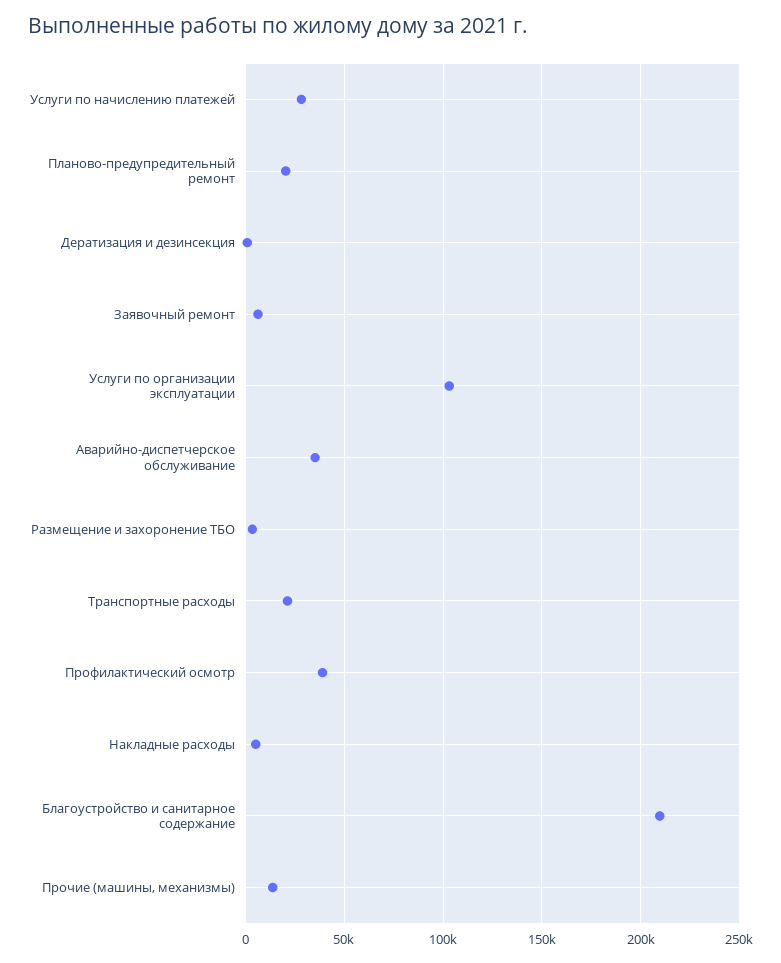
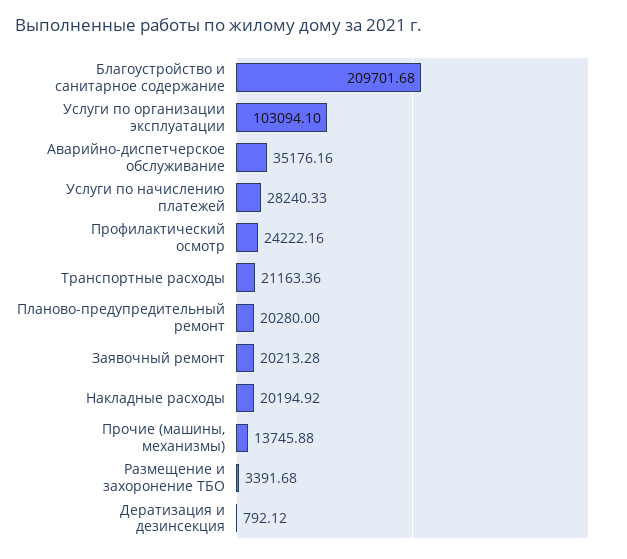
  {
    "Услуги по начислению платежей": 28240.33,
    "Планово-предупредительный ремонт": 20280,
    "Дератизация и дезинсекция": 792.12,
-   "Заявочный ремонт": 5000,
+   "Заявочный ремонт": 20213.28,
    "Услуги по организации эксплуатации": 103094.1,
    "Аварийно-диспетчерское обслуживание": 35176.16,
    "Размещение и захоронение ТБО": 3391.68,
    "Транспортные расходы": 21163.36,
-   "Профилактический осмотр": 40000,
+   "Профилактический осмотр": 24222.16,
-   "Накладные расходы": 5000,
+   "Накладные расходы": 20194.92,
    "Благоустройство и санитарное содержание": 209701.68,
    "Прочие (машины, механизмы)": 13745.88
  }

